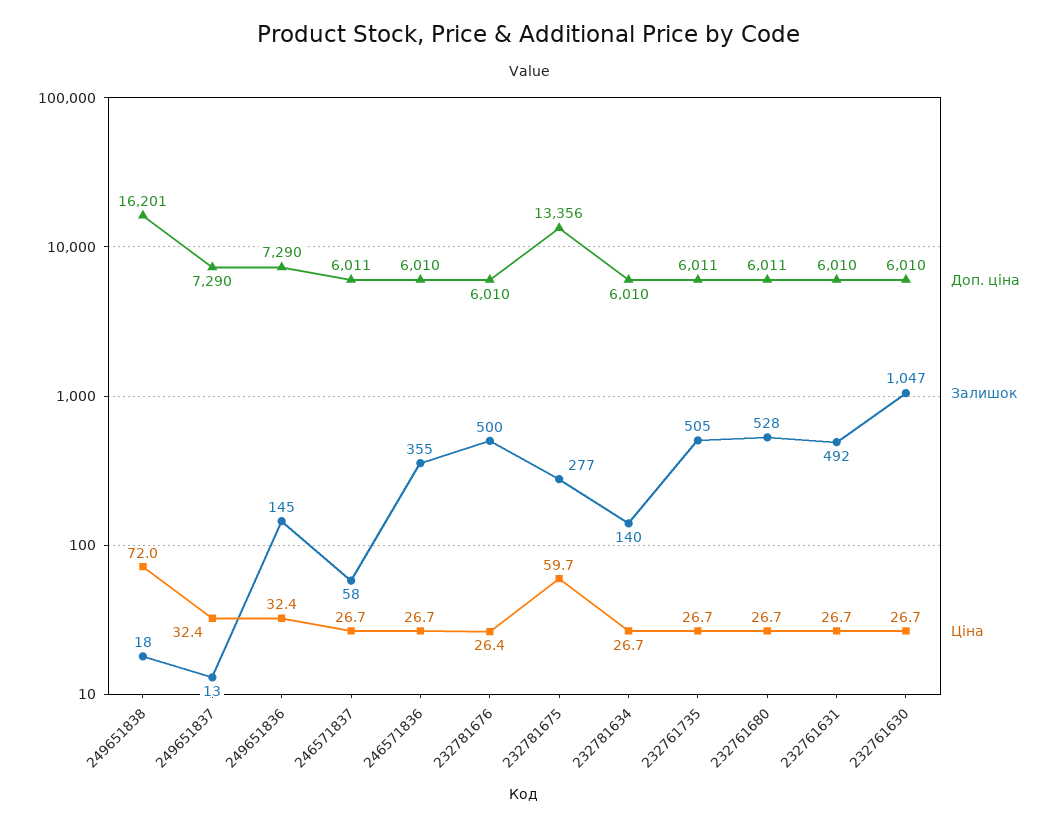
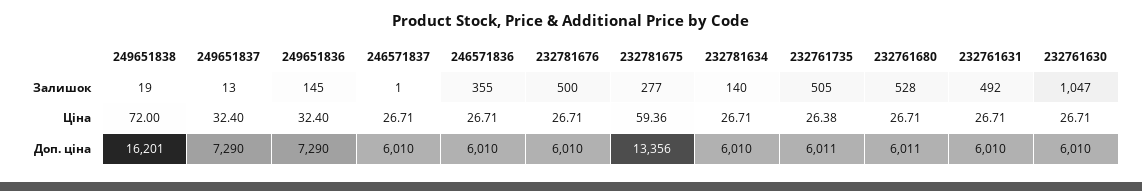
  {
    "Доп. ціна": {
      "249651838": 16201,
      "249651837": 7290,
      "249651836": 7290,
-     "246571837": 6011,
+     "246571837": 6010,
      "246571836": 6010,
      "232781676": 6010,
      "232781675": 13356,
      "232781634": 6010,
      "232761735": 6011,
      "232761680": 6011,
      "232761631": 6010,
      "232761630": 6010
    },
    "Залишок": {
-     "249651838": 18,
+     "249651838": 19,
      "249651837": 13,
      "249651836": 145,
-     "246571837": 58,
+     "246571837": 1,
      "246571836": 355,
      "232781676": 500,
      "232781675": 277,
      "232781634": 140,
      "232761735": 505,
      "232761680": 528,
      "232761631": 492,
      "232761630": 1047
    },
    "Ціна": {
      "249651838": 72,
      "249651837": 32.4,
      "249651836": 32.4,
      "246571837": 26.71,
      "246571836": 26.71,
-     "232781676": 26.4,
+     "232781676": 26.71,
-     "232781675": 59.7,
+     "232781675": 59.36,
      "232781634": 26.71,
-     "232761735": 26.7,
+     "232761735": 26.38,
      "232761680": 26.71,
      "232761631": 26.71,
      "232761630": 26.71
    }
  }

